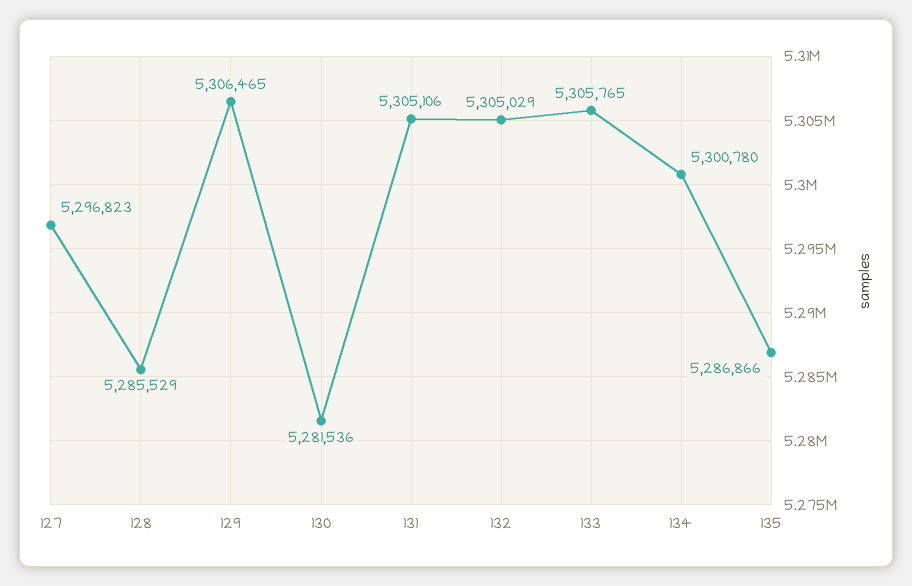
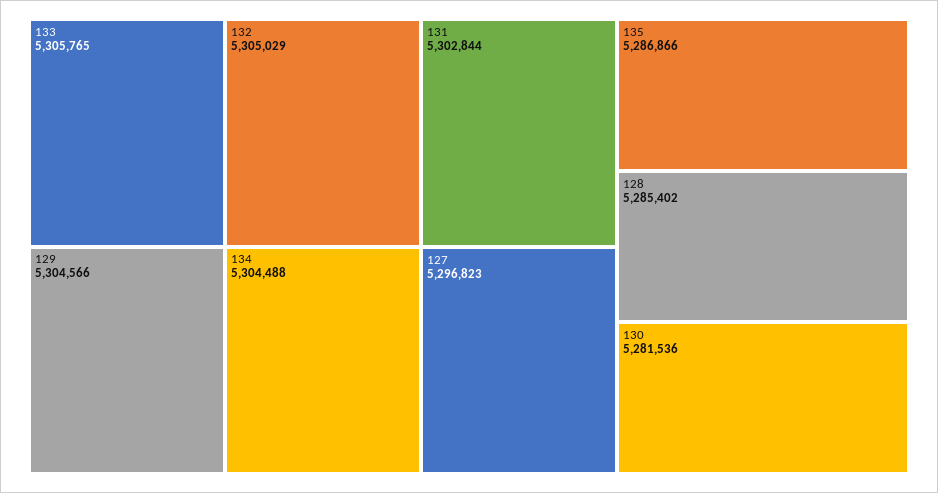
  {
    "127": 5296823,
-   "128": 5285529,
+   "128": 5285402,
-   "129": 5306465,
+   "129": 5304566,
    "130": 5281536,
-   "131": 5305106,
+   "131": 5302844,
    "132": 5305029,
    "133": 5305765,
-   "134": 5300780,
+   "134": 5304488,
    "135": 5286866
  }

